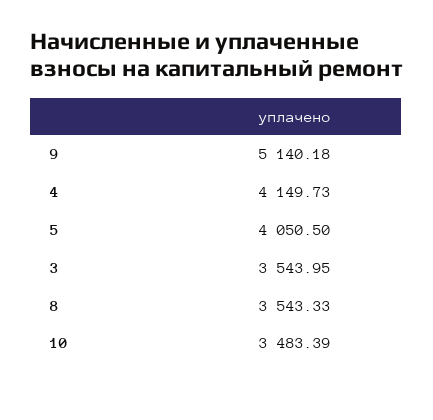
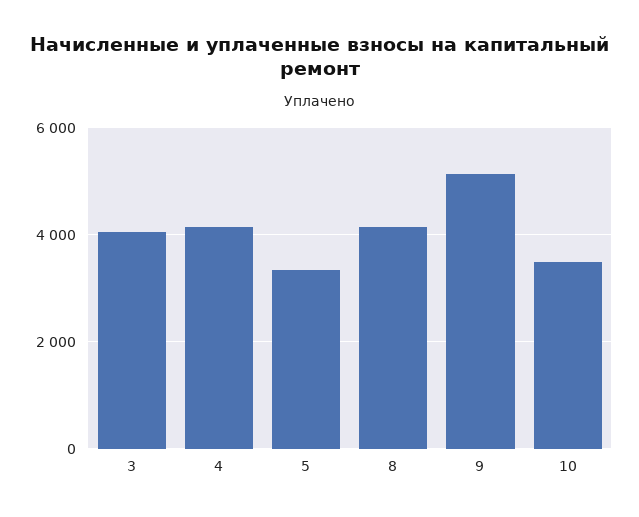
  {
    "9": 5140.18,
    "4": 4149.73,
-   "5": 4050.5,
+   "5": 3400,
-   "3": 3543.95,
+   "3": 4000,
-   "8": 3543.33,
+   "8": 4200,
    "10": 3483.39
  }

